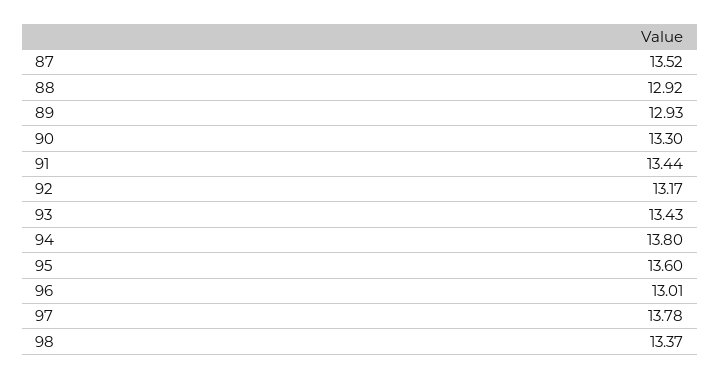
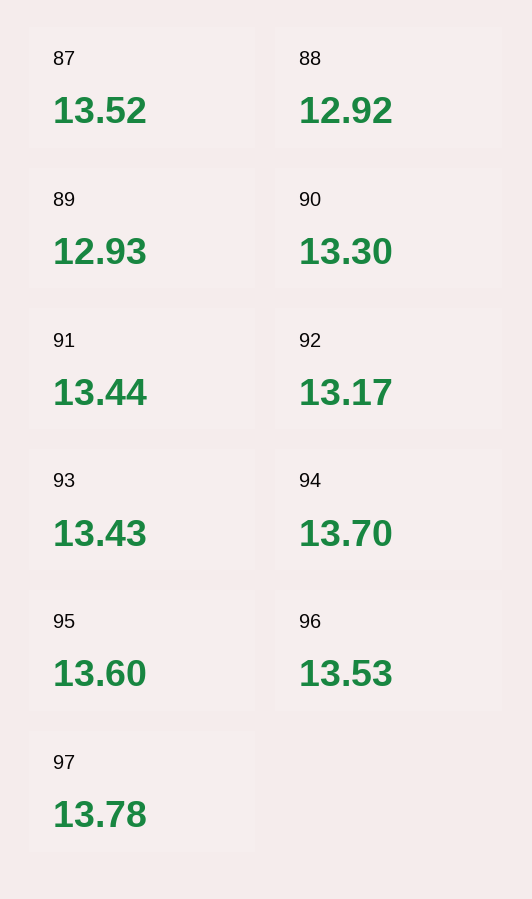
  {
    "87": 13.52,
    "88": 12.92,
    "89": 12.93,
    "90": 13.3,
    "91": 13.44,
    "92": 13.17,
    "93": 13.43,
-   "94": 13.8,
+   "94": 13.7,
    "95": 13.6,
-   "96": 13.01,
+   "96": 13.53,
-   "97": 13.78,
+   "97": 13.78
-   "98": 13.37
  }

